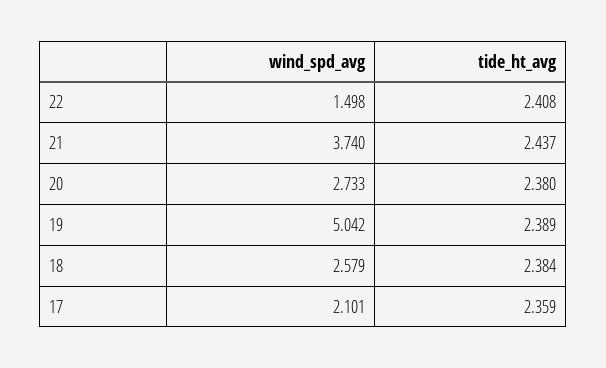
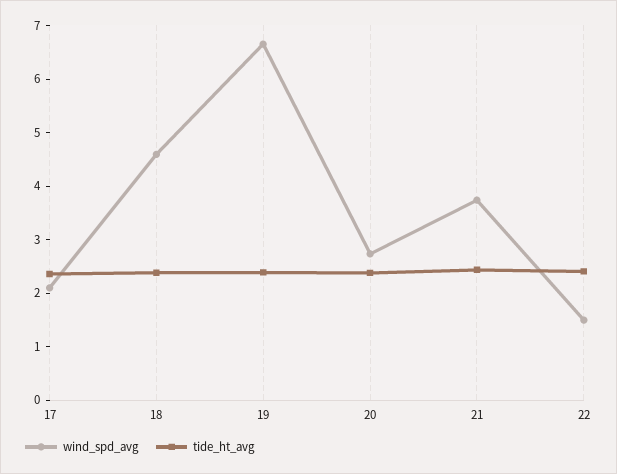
  {
    "wind_spd_avg": {
      "22": 1.498,
      "21": 3.74,
      "20": 2.733,
-     "19": 5.042,
+     "19": 6.6,
-     "18": 2.579,
+     "18": 4.6,
      "17": 2.101
    },
    "tide_ht_avg": {
      "22": 2.408,
      "21": 2.437,
      "20": 2.38,
      "19": 2.389,
      "18": 2.384,
      "17": 2.359
    }
  }

